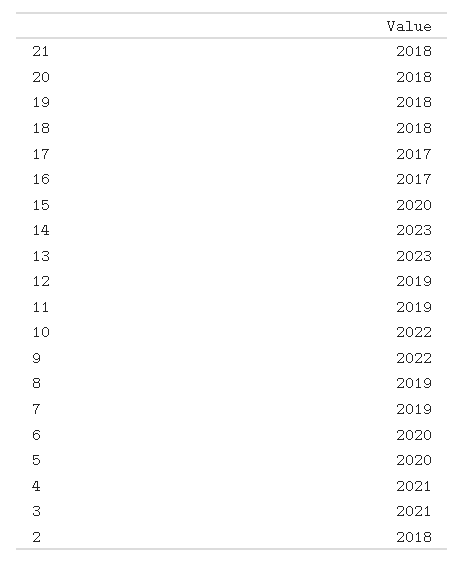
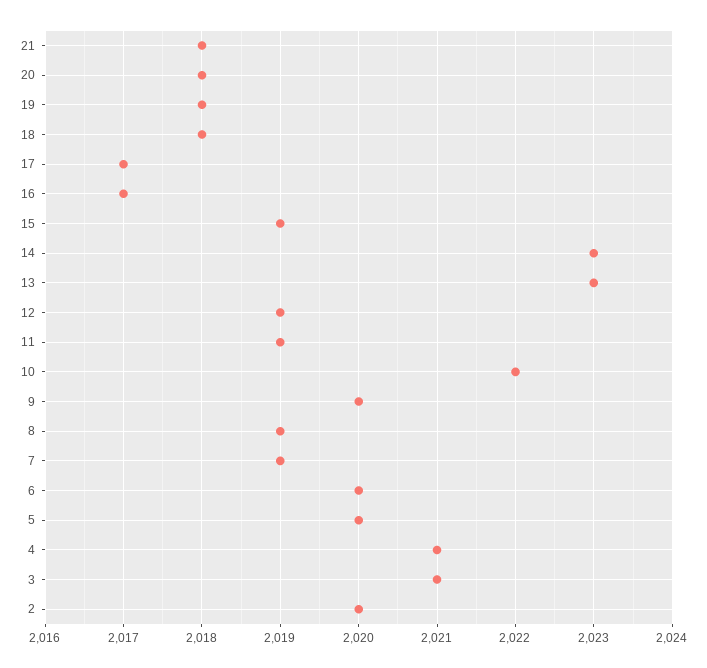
  {
    "21": 2018,
    "20": 2018,
    "19": 2018,
    "18": 2018,
    "17": 2017,
    "16": 2017,
-   "15": 2020,
+   "15": 2019,
    "14": 2023,
    "13": 2023,
    "12": 2019,
    "11": 2019,
    "10": 2022,
-   "9": 2022,
+   "9": 2020,
    "8": 2019,
    "7": 2019,
    "6": 2020,
    "5": 2020,
    "4": 2021,
    "3": 2021,
-   "2": 2018
+   "2": 2020
  }

